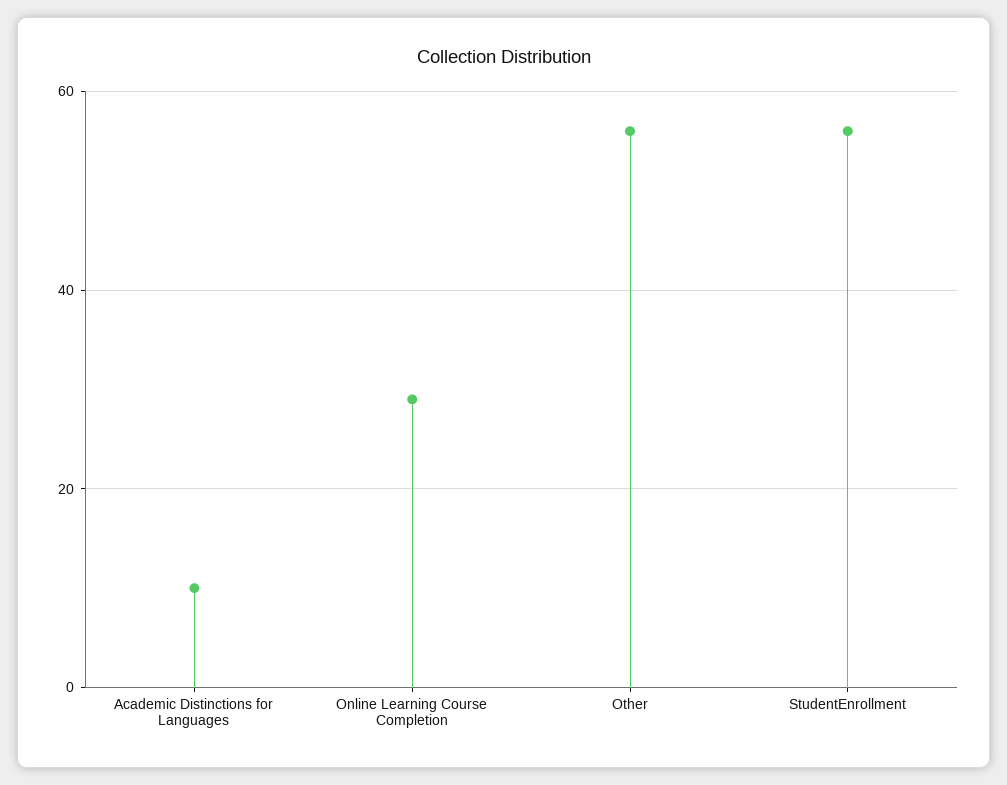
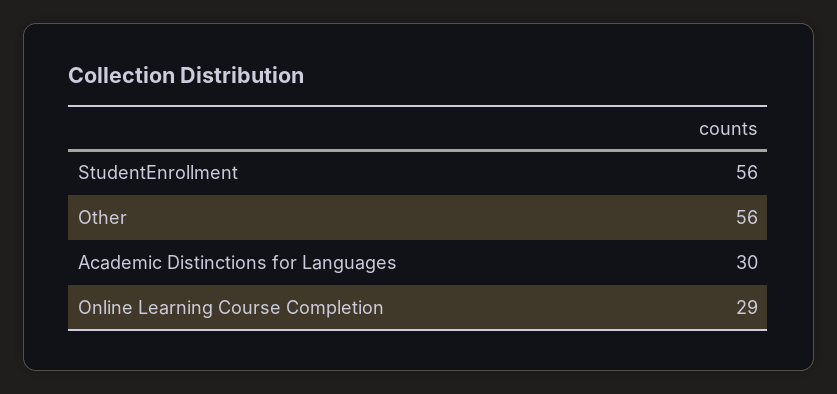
  {
-   "Academic Distinctions for Languages": 10,
+   "Academic Distinctions for Languages": 30,
    "Online Learning Course Completion": 29,
    "Other": 56,
    "StudentEnrollment": 56
  }

